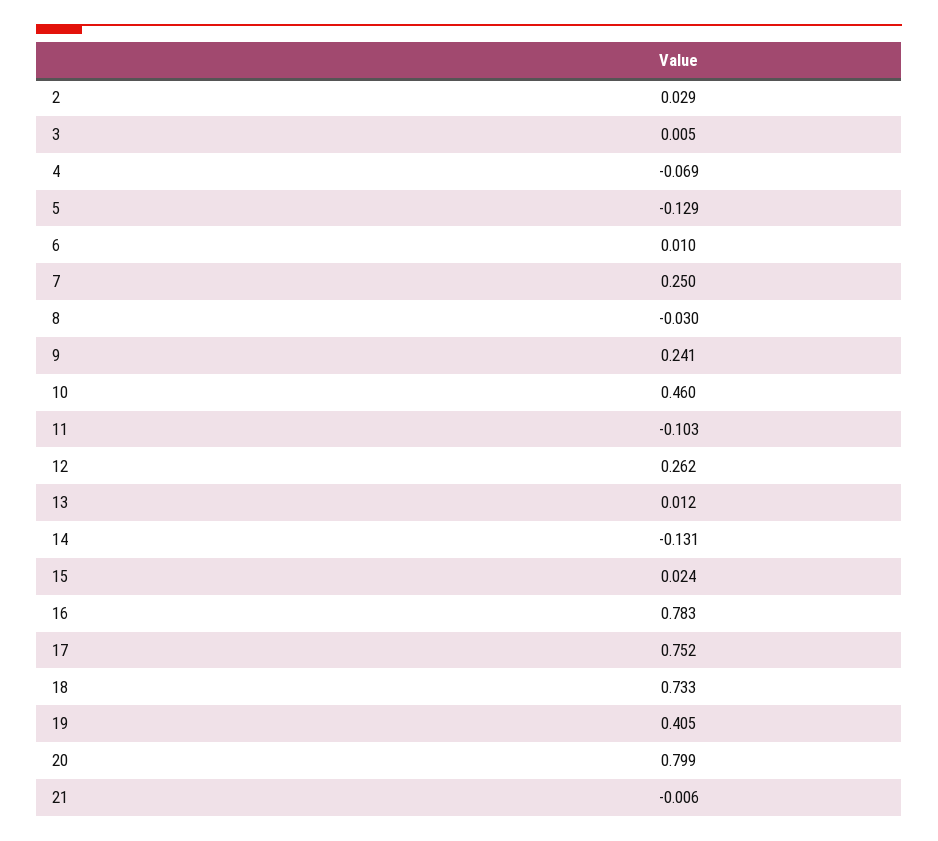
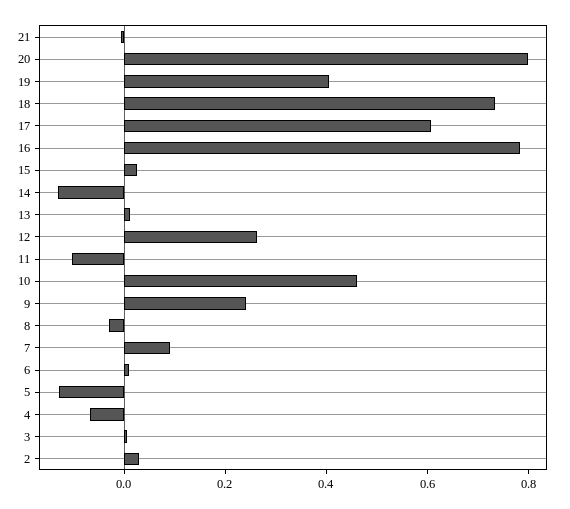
  {
    "2": 0.029,
    "3": 0.005,
    "4": -0.069,
    "5": -0.129,
    "6": 0.01,
-   "7": 0.25,
+   "7": 0.1,
    "8": -0.03,
    "9": 0.241,
    "10": 0.46,
    "11": -0.103,
    "12": 0.262,
    "13": 0.012,
    "14": -0.131,
    "15": 0.024,
    "16": 0.783,
-   "17": 0.752,
+   "17": 0.6,
    "18": 0.733,
    "19": 0.405,
    "20": 0.799,
    "21": -0.006
  }

